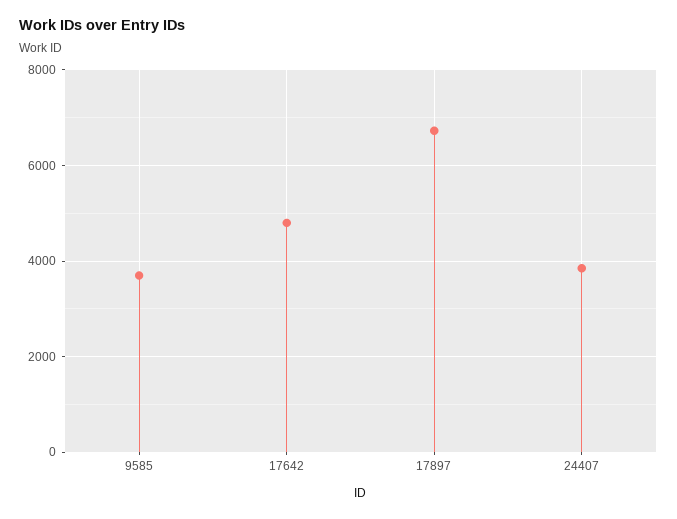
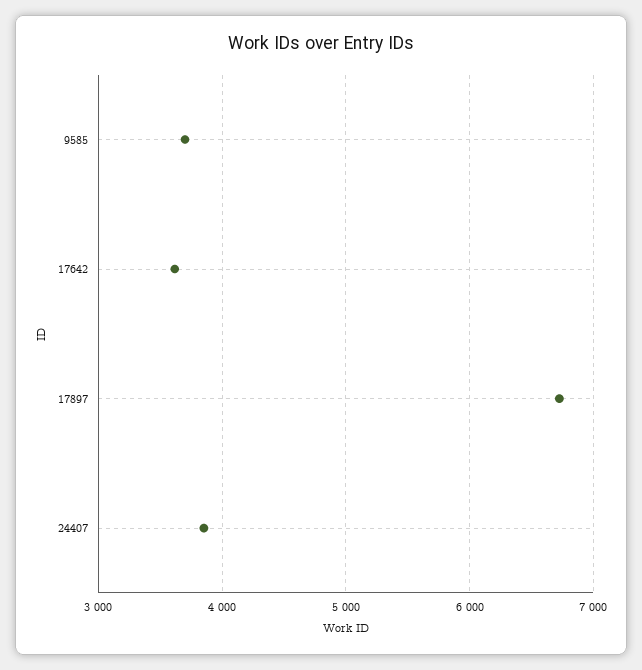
  {
    "9585": 3700,
-   "17642": 4800,
+   "17642": 3600,
    "17897": 6700,
    "24407": 3900
  }

